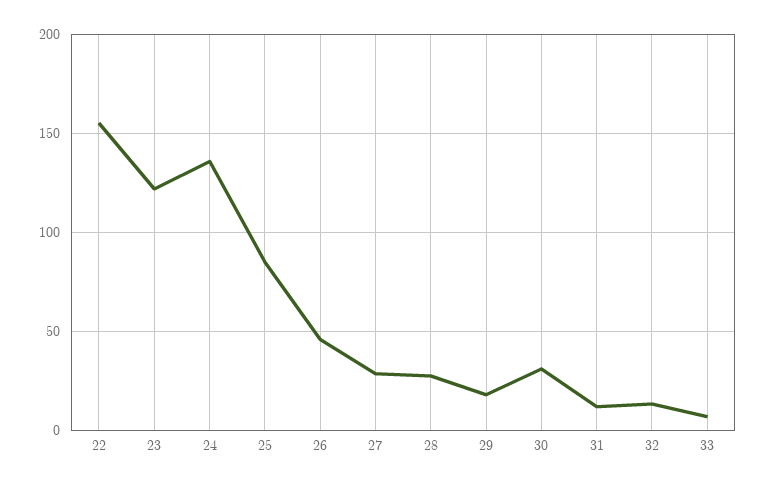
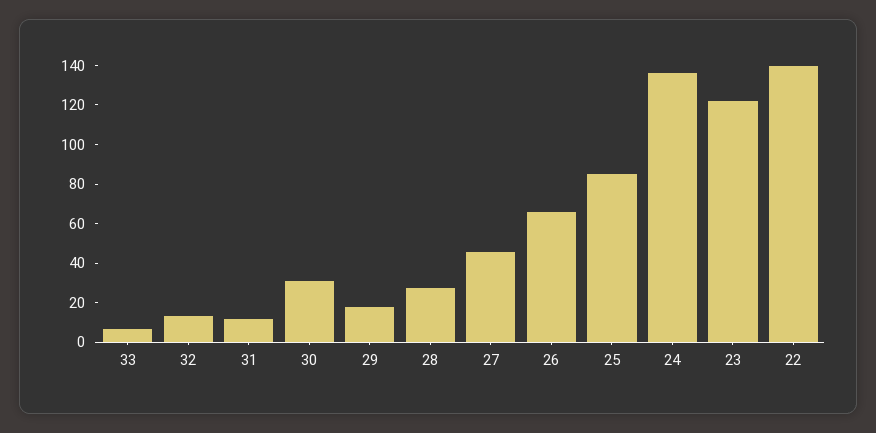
  {
-   "22": 155,
+   "22": 140,
    "23": 120,
    "24": 135,
    "25": 85,
-   "26": 45,
+   "26": 65,
-   "27": 30,
+   "27": 45,
    "28": 25,
    "29": 20,
    "30": 30,
    "31": 10,
    "32": 15,
    "33": 5
  }

